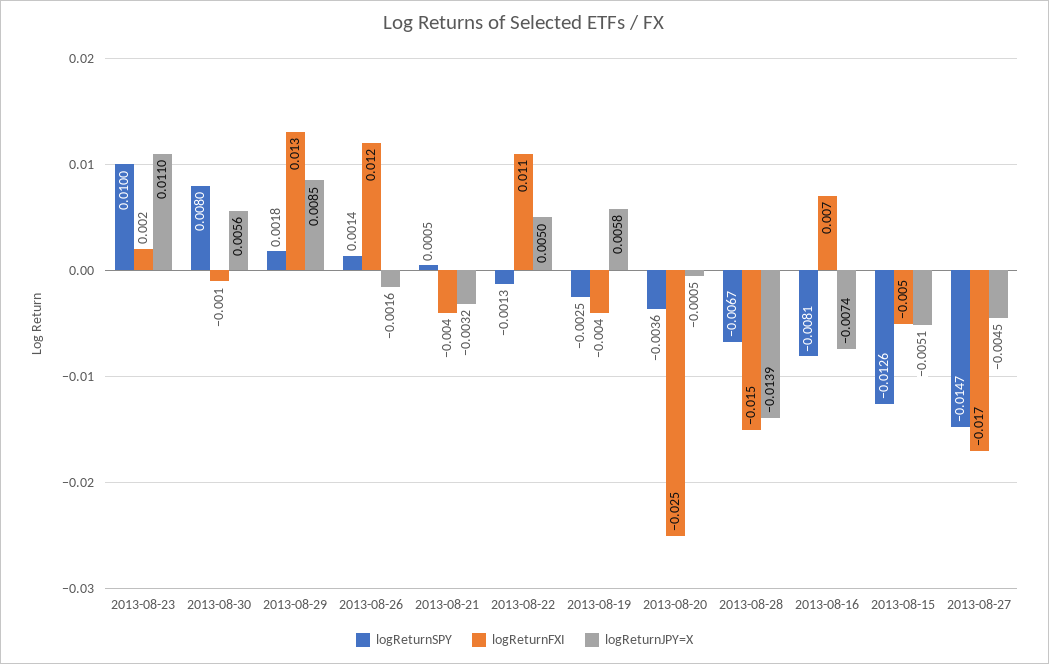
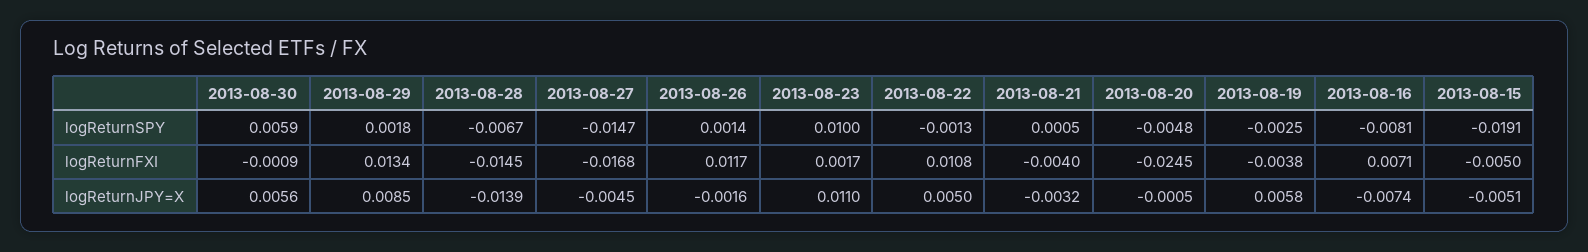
  {
    "logReturnSPY": {
      "2013-08-23": 0.01,
-     "2013-08-30": 0.008,
+     "2013-08-30": 0.0059,
      "2013-08-29": 0.0018,
      "2013-08-26": 0.0014,
      "2013-08-21": 0.0005,
      "2013-08-22": -0.0013,
      "2013-08-19": -0.0025,
-     "2013-08-20": -0.0036,
+     "2013-08-20": -0.0048,
      "2013-08-28": -0.0067,
      "2013-08-16": -0.0081,
-     "2013-08-15": -0.0126,
+     "2013-08-15": -0.0191,
      "2013-08-27": -0.0147
    },
    "logReturnFXI": {
      "2013-08-23": 0.0017,
      "2013-08-30": -0.0009,
      "2013-08-29": 0.0134,
      "2013-08-26": 0.0117,
      "2013-08-21": -0.004,
      "2013-08-22": 0.0108,
      "2013-08-19": -0.0038,
      "2013-08-20": -0.0245,
      "2013-08-28": -0.0145,
      "2013-08-16": 0.0071,
      "2013-08-15": -0.005,
      "2013-08-27": -0.0168
    },
    "logReturnJPY=X": {
      "2013-08-23": 0.011,
      "2013-08-30": 0.0056,
      "2013-08-29": 0.0085,
      "2013-08-26": -0.0016,
      "2013-08-21": -0.0032,
      "2013-08-22": 0.005,
      "2013-08-19": 0.0058,
      "2013-08-20": -0.0005,
      "2013-08-28": -0.0139,
      "2013-08-16": -0.0074,
      "2013-08-15": -0.0051,
      "2013-08-27": -0.0045
    }
  }

